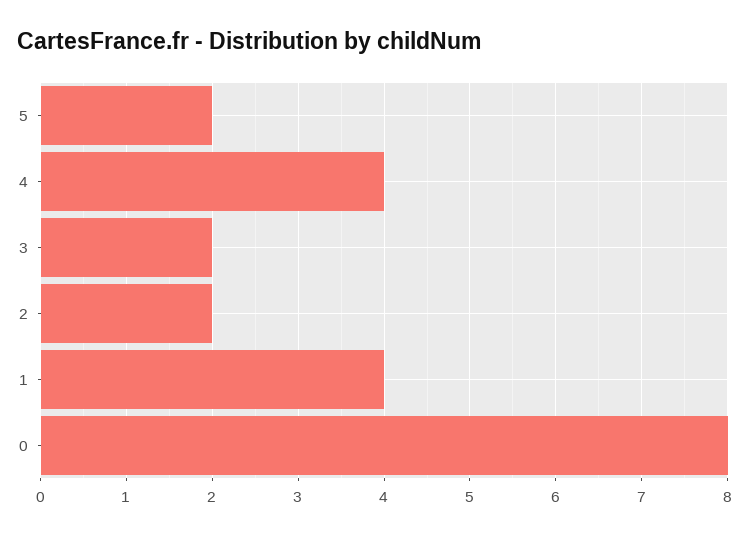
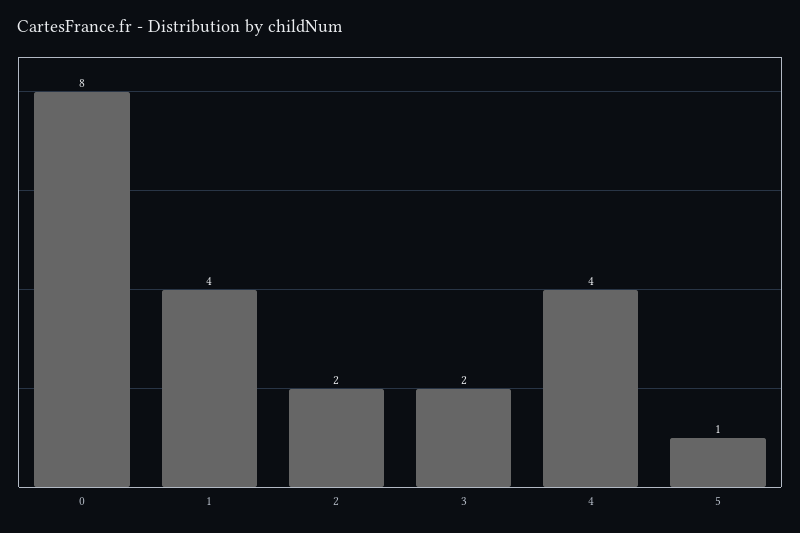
  {
-   "5": 2,
+   "5": 1,
    "4": 4,
    "3": 2,
    "2": 2,
    "1": 4,
    "0": 8
  }

